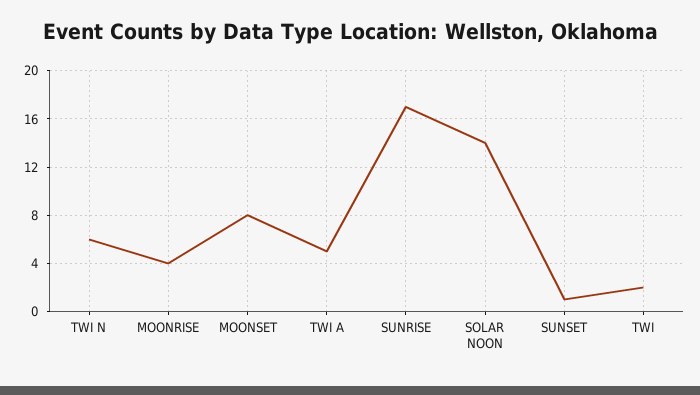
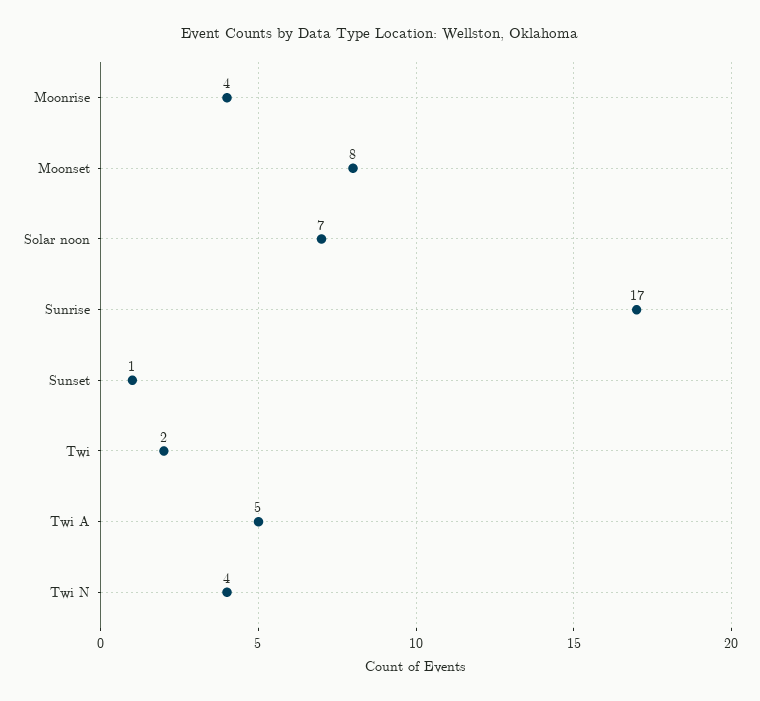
  {
-   "TWI N": 6,
+   "TWI N": 4,
    "MOONRISE": 4,
    "MOONSET": 8,
    "TWI A": 5,
    "SUNRISE": 17,
-   "SOLAR NOON": 14,
+   "SOLAR NOON": 7,
    "SUNSET": 1,
    "TWI": 2
  }

